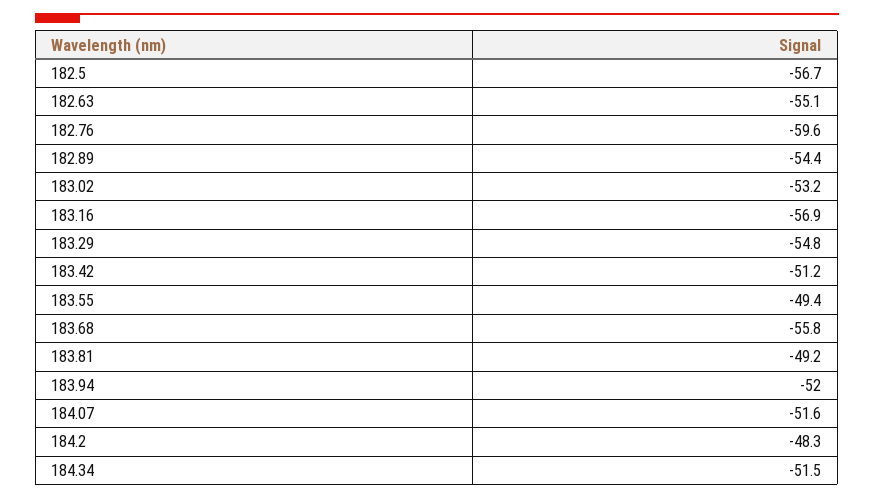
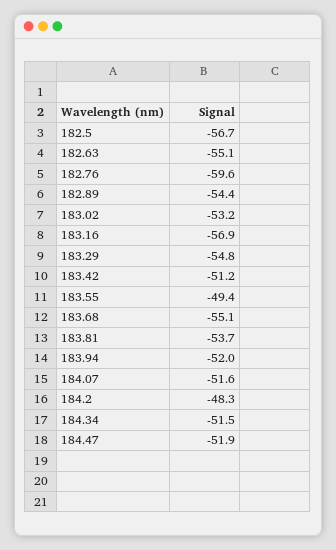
  {
    "182.5": -56.7,
    "182.63": -55.1,
    "182.76": -59.6,
    "182.89": -54.4,
    "183.02": -53.2,
    "183.16": -56.9,
    "183.29": -54.8,
    "183.42": -51.2,
    "183.55": -49.4,
-   "183.68": -55.8,
+   "183.68": -55.1,
-   "183.81": -49.2,
+   "183.81": -53.7,
    "183.94": -52,
    "184.07": -51.6,
    "184.2": -48.3,
-   "184.34": -51.5
+   "184.34": -51.5,
+   "184.47": -51.9
  }

